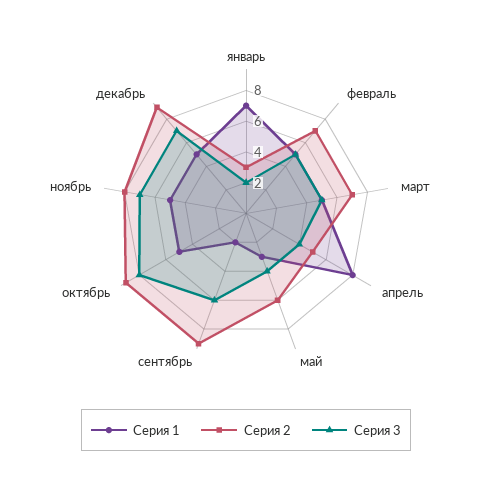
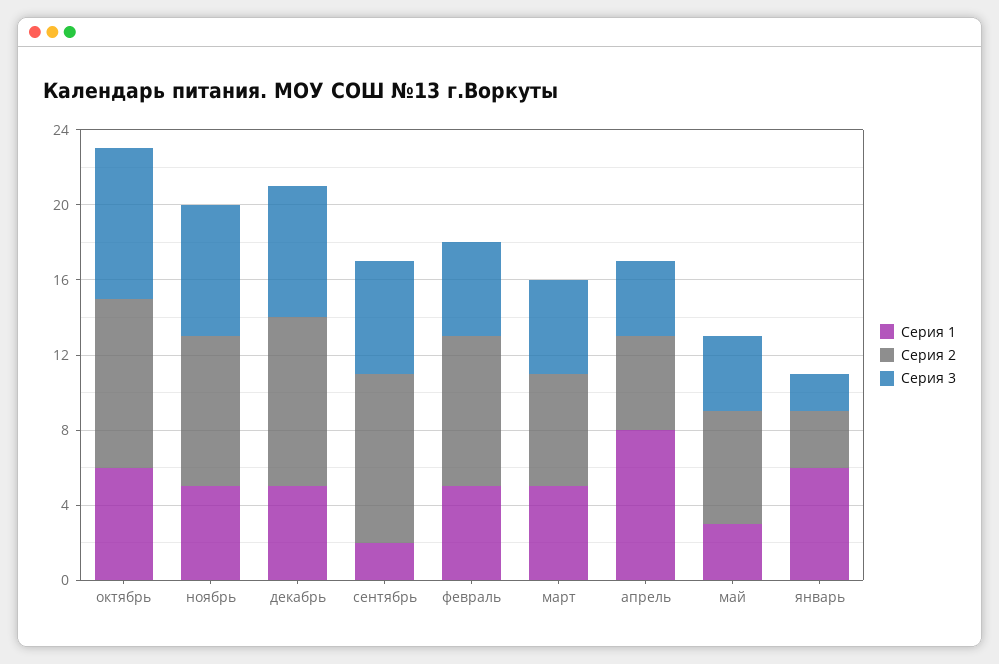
  {
    "Серия 1": {
-     "январь": 7,
+     "январь": 6,
      "февраль": 5,
      "март": 5,
      "апрель": 8,
      "май": 3,
      "сентябрь": 2,
-     "октябрь": 5,
+     "октябрь": 6,
      "ноябрь": 5,
      "декабрь": 5
    },
    "Серия 2": {
      "январь": 3,
-     "февраль": 7,
+     "февраль": 8,
-     "март": 7,
+     "март": 6,
      "апрель": 5,
      "май": 6,
      "сентябрь": 9,
      "октябрь": 9,
      "ноябрь": 8,
      "декабрь": 9
    },
    "Серия 3": {
      "январь": 2,
      "февраль": 5,
      "март": 5,
      "апрель": 4,
      "май": 4,
      "сентябрь": 6,
      "октябрь": 8,
      "ноябрь": 7,
      "декабрь": 7
    }
  }

